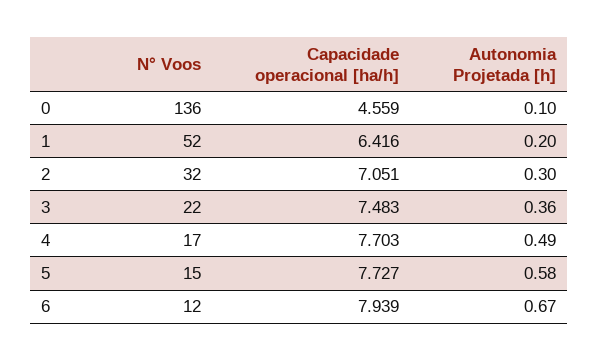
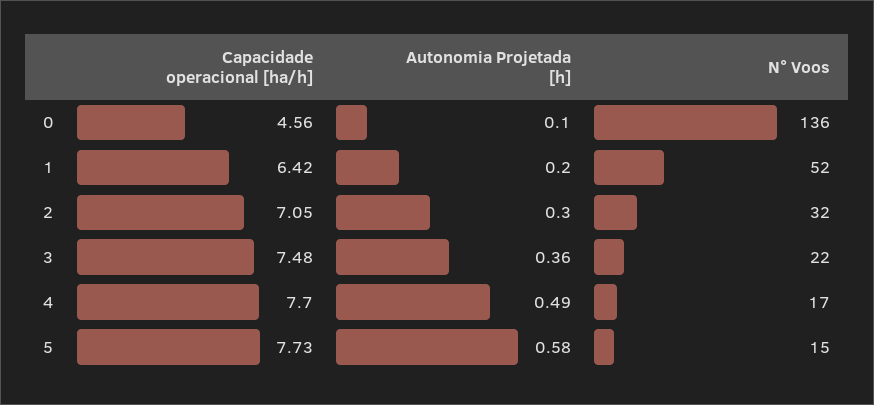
  {
    "N° Voos": {
      "0": 136,
      "1": 52,
      "2": 32,
      "3": 22,
      "4": 17,
-     "5": 15,
+     "5": 15
-     "6": 12
    },
    "Capacidade operacional [ha/h]": {
      "0": 4.559,
      "1": 6.416,
      "2": 7.051,
      "3": 7.483,
      "4": 7.703,
-     "5": 7.727,
+     "5": 7.727
-     "6": 7.939
    },
    "Autonomia Projetada [h]": {
      "0": 0.1,
      "1": 0.2,
      "2": 0.3,
      "3": 0.36,
      "4": 0.49,
-     "5": 0.58,
+     "5": 0.58
-     "6": 0.67
    }
  }

